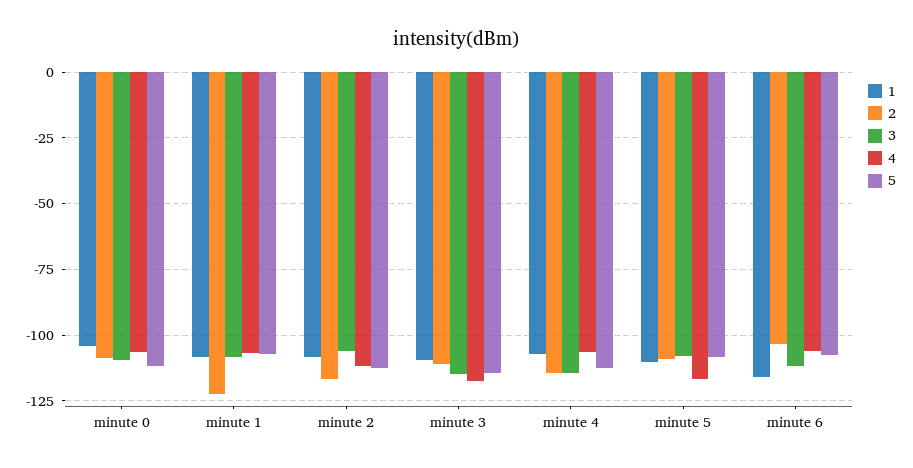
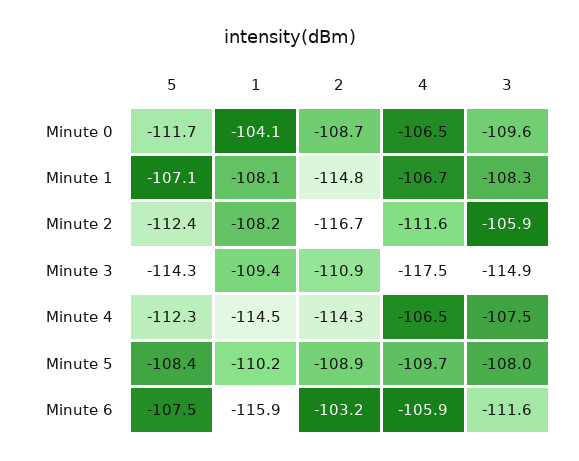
  {
    "1": {
      "minute 0": -104.1,
      "minute 1": -108.1,
      "minute 2": -108.2,
      "minute 3": -109.4,
-     "minute 4": -107.5,
+     "minute 4": -114.5,
      "minute 5": -110.2,
      "minute 6": -115.9
    },
    "2": {
      "minute 0": -108.7,
-     "minute 1": -122.5,
+     "minute 1": -114.8,
      "minute 2": -116.7,
      "minute 3": -110.9,
      "minute 4": -114.3,
      "minute 5": -108.9,
      "minute 6": -103.2
    },
    "3": {
      "minute 0": -109.6,
      "minute 1": -108.3,
      "minute 2": -105.9,
      "minute 3": -114.9,
-     "minute 4": -115,
+     "minute 4": -107.5,
      "minute 5": -108,
      "minute 6": -111.6
    },
    "4": {
      "minute 0": -106.5,
      "minute 1": -106.7,
      "minute 2": -111.6,
      "minute 3": -117.5,
      "minute 4": -106.5,
-     "minute 5": -117.5,
+     "minute 5": -109.7,
      "minute 6": -105.9
    },
    "5": {
      "minute 0": -111.7,
      "minute 1": -107.1,
      "minute 2": -112.4,
      "minute 3": -114.3,
      "minute 4": -112.3,
      "minute 5": -108.4,
      "minute 6": -107.5
    }
  }

